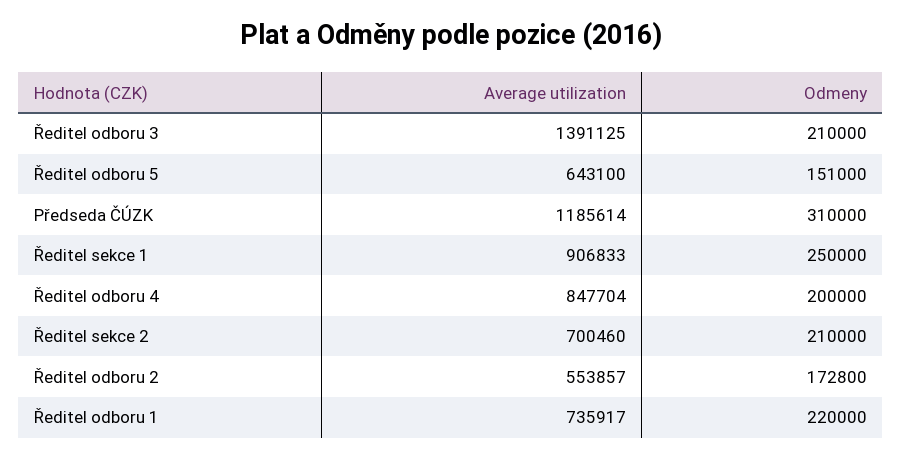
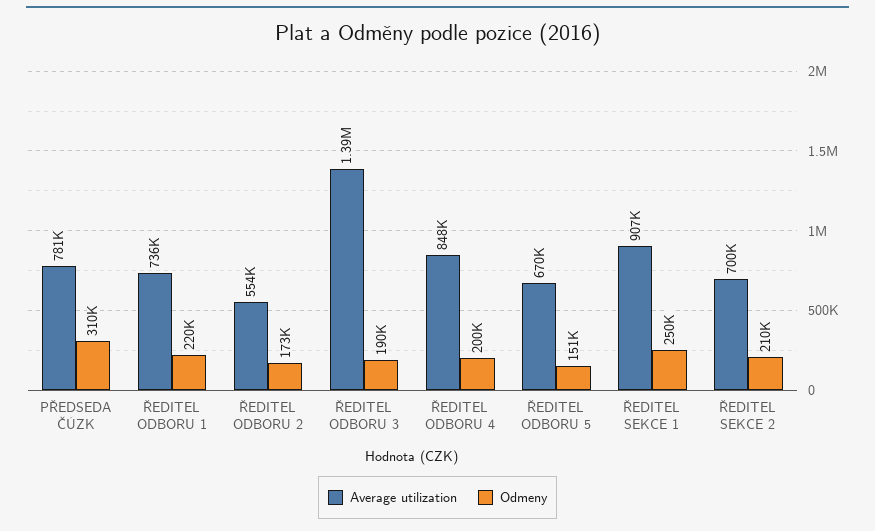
  {
    "Average utilization": {
      "Ředitel odboru 3": 1391125,
-     "Ředitel odboru 5": 643100,
+     "Ředitel odboru 5": 670000,
-     "Předseda ČÚZK": 1185614,
+     "Předseda ČÚZK": 781000,
      "Ředitel sekce 1": 906833,
      "Ředitel odboru 4": 847704,
      "Ředitel sekce 2": 700460,
      "Ředitel odboru 2": 553857,
      "Ředitel odboru 1": 735917
    },
    "Odmeny": {
-     "Ředitel odboru 3": 210000,
+     "Ředitel odboru 3": 190000,
      "Ředitel odboru 5": 151000,
      "Předseda ČÚZK": 310000,
      "Ředitel sekce 1": 250000,
      "Ředitel odboru 4": 200000,
      "Ředitel sekce 2": 210000,
      "Ředitel odboru 2": 172800,
      "Ředitel odboru 1": 220000
    }
  }

